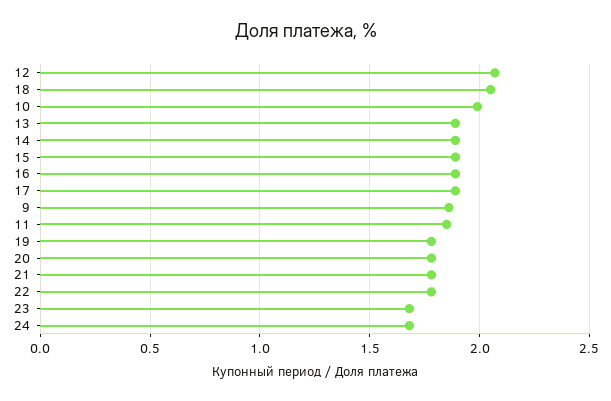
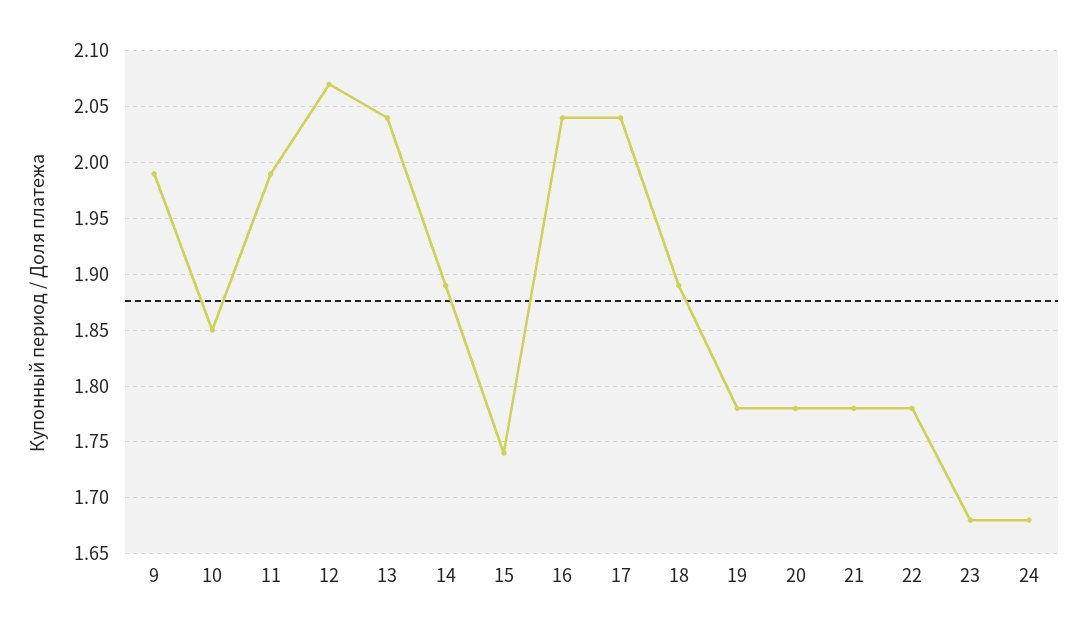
  {
    "12": 2.07,
-   "18": 2.05,
+   "18": 1.89,
-   "10": 2,
+   "10": 1.85,
-   "13": 1.9,
+   "13": 2.04,
    "14": 1.89,
-   "15": 1.9,
+   "15": 1.74,
-   "16": 1.9,
+   "16": 2.04,
-   "17": 1.9,
+   "17": 2.04,
-   "9": 1.85,
+   "9": 1.99,
-   "11": 1.85,
+   "11": 1.99,
    "19": 1.78,
    "20": 1.78,
    "21": 1.78,
    "22": 1.78,
    "23": 1.68,
    "24": 1.68
  }

